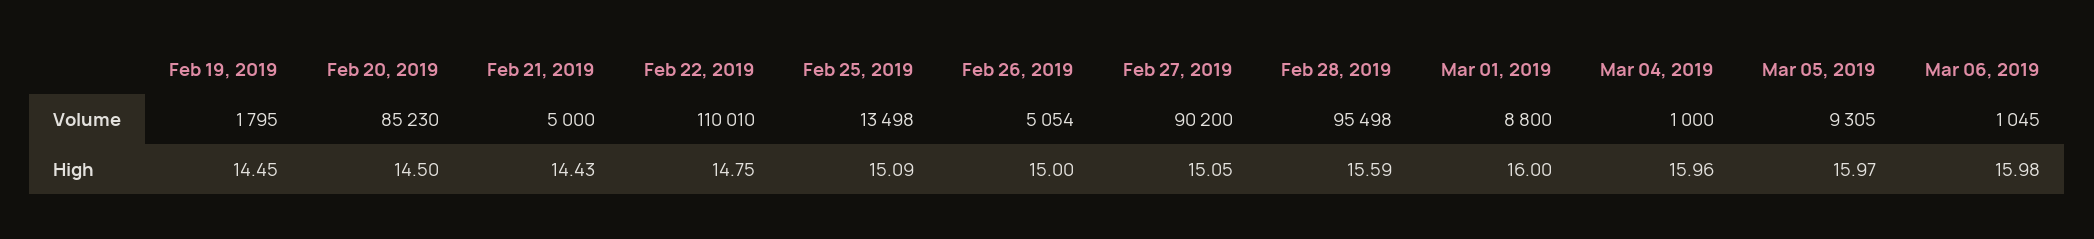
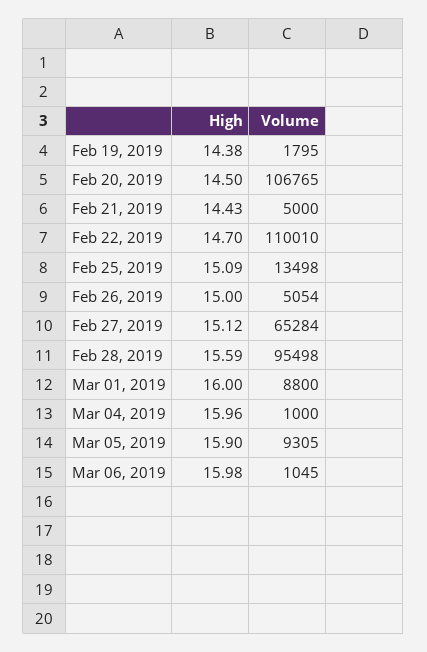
  {
    "Feb 19, 2019": {
      "Volume": 1795,
-     "High": 14.45
+     "High": 14.38
    },
    "Feb 20, 2019": {
-     "Volume": 85230,
+     "Volume": 106765,
      "High": 14.5
    },
    "Feb 21, 2019": {
      "Volume": 5000,
      "High": 14.43
    },
    "Feb 22, 2019": {
      "Volume": 110010,
-     "High": 14.75
+     "High": 14.7
    },
    "Feb 25, 2019": {
      "Volume": 13498,
      "High": 15.09
    },
    "Feb 26, 2019": {
      "Volume": 5054,
      "High": 15
    },
    "Feb 27, 2019": {
-     "Volume": 90200,
+     "Volume": 65284,
-     "High": 15.05
+     "High": 15.12
    },
    "Feb 28, 2019": {
      "Volume": 95498,
      "High": 15.59
    },
    "Mar 01, 2019": {
      "Volume": 8800,
      "High": 16
    },
    "Mar 04, 2019": {
      "Volume": 1000,
      "High": 15.96
    },
    "Mar 05, 2019": {
      "Volume": 9305,
-     "High": 15.97
+     "High": 15.9
    },
    "Mar 06, 2019": {
      "Volume": 1045,
      "High": 15.98
    }
  }

